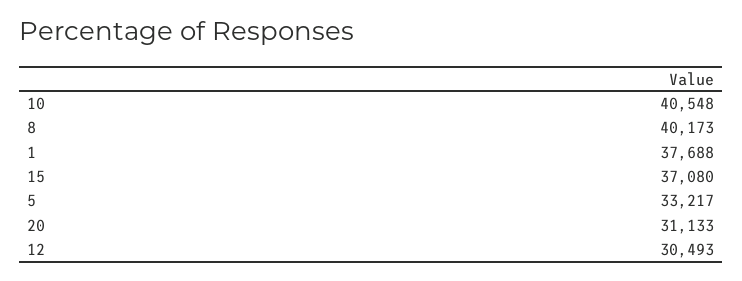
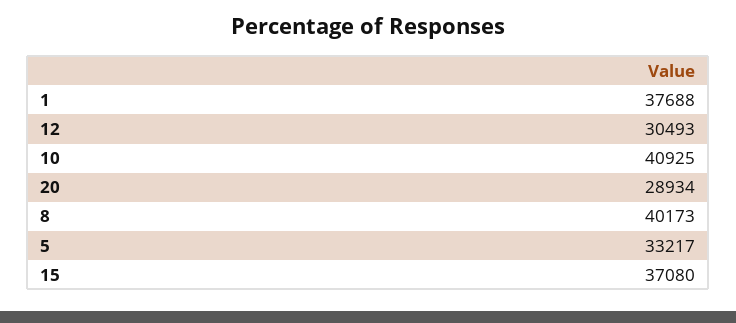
  {
-   "10": 40548,
+   "10": 40925,
    "8": 40173,
    "1": 37688,
    "15": 37080,
    "5": 33217,
-   "20": 31133,
+   "20": 28934,
    "12": 30493
  }

